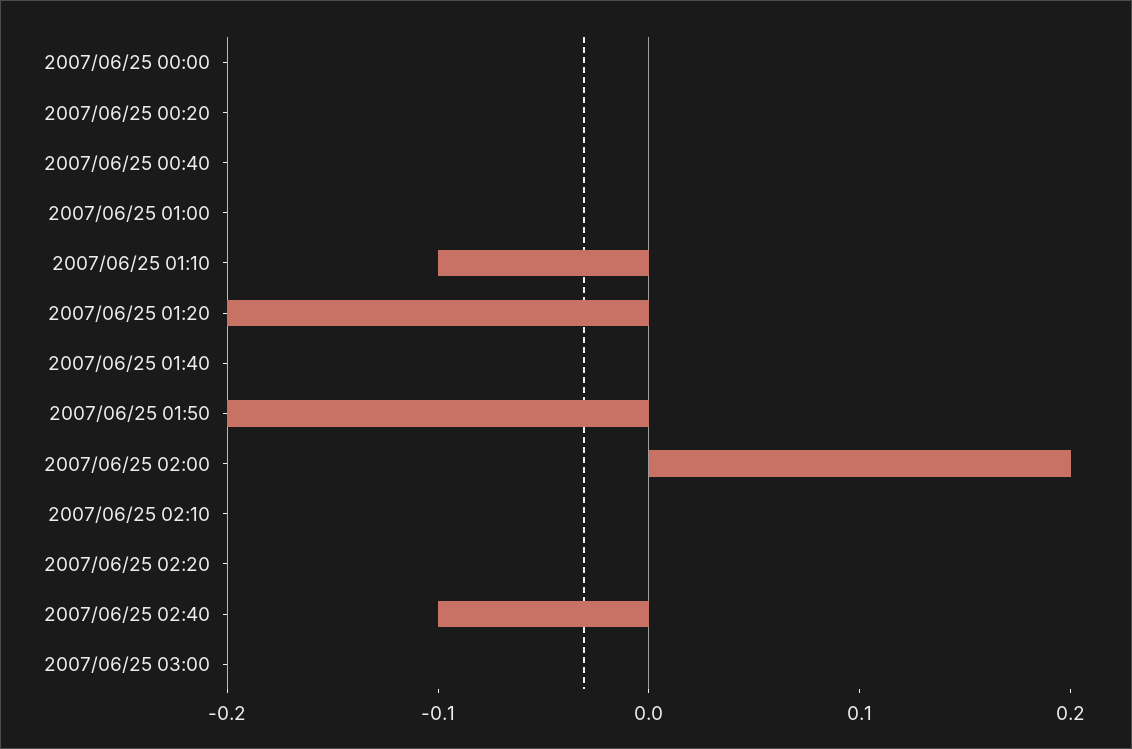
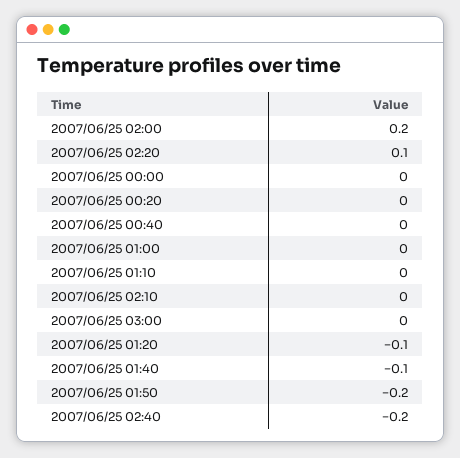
  {
    "2007/06/25 00:00": 0,
    "2007/06/25 00:20": 0,
    "2007/06/25 00:40": 0,
    "2007/06/25 01:00": 0,
-   "2007/06/25 01:10": -0.1,
+   "2007/06/25 01:10": 0,
-   "2007/06/25 01:20": -0.2,
+   "2007/06/25 01:20": -0.1,
-   "2007/06/25 01:40": 0,
+   "2007/06/25 01:40": -0.1,
    "2007/06/25 01:50": -0.2,
    "2007/06/25 02:00": 0.2,
    "2007/06/25 02:10": 0,
-   "2007/06/25 02:20": 0,
+   "2007/06/25 02:20": 0.1,
-   "2007/06/25 02:40": -0.1,
+   "2007/06/25 02:40": -0.2,
    "2007/06/25 03:00": 0
  }

